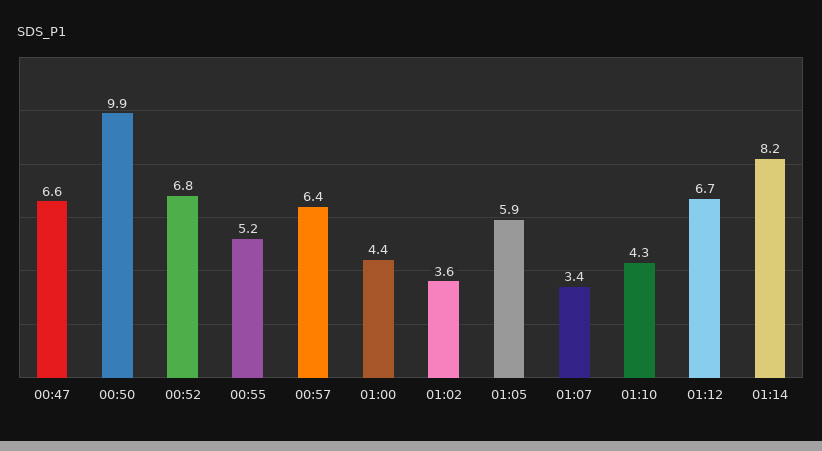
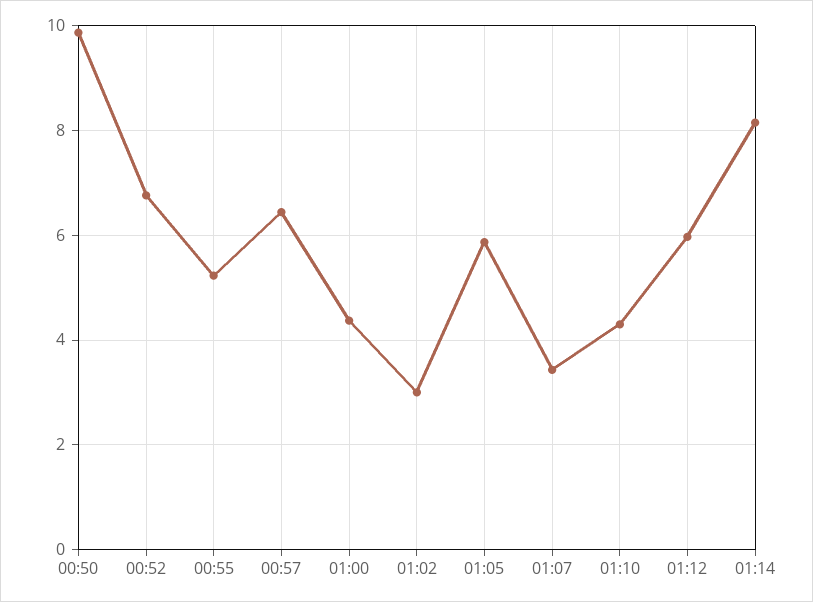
  {
-   "00:47": 6.6,
    "00:50": 9.9,
    "00:52": 6.8,
    "00:55": 5.2,
    "00:57": 6.4,
    "01:00": 4.4,
-   "01:02": 3.6,
+   "01:02": 3,
    "01:05": 5.9,
    "01:07": 3.4,
    "01:10": 4.3,
-   "01:12": 6.7,
+   "01:12": 6,
    "01:14": 8.2
  }

